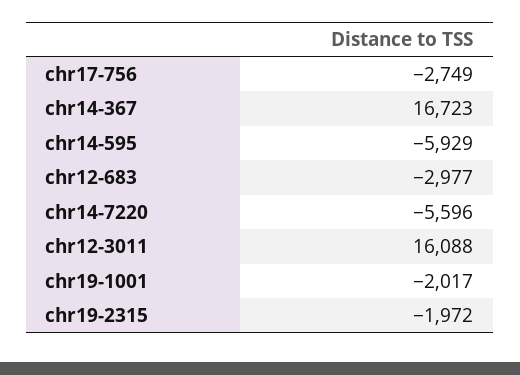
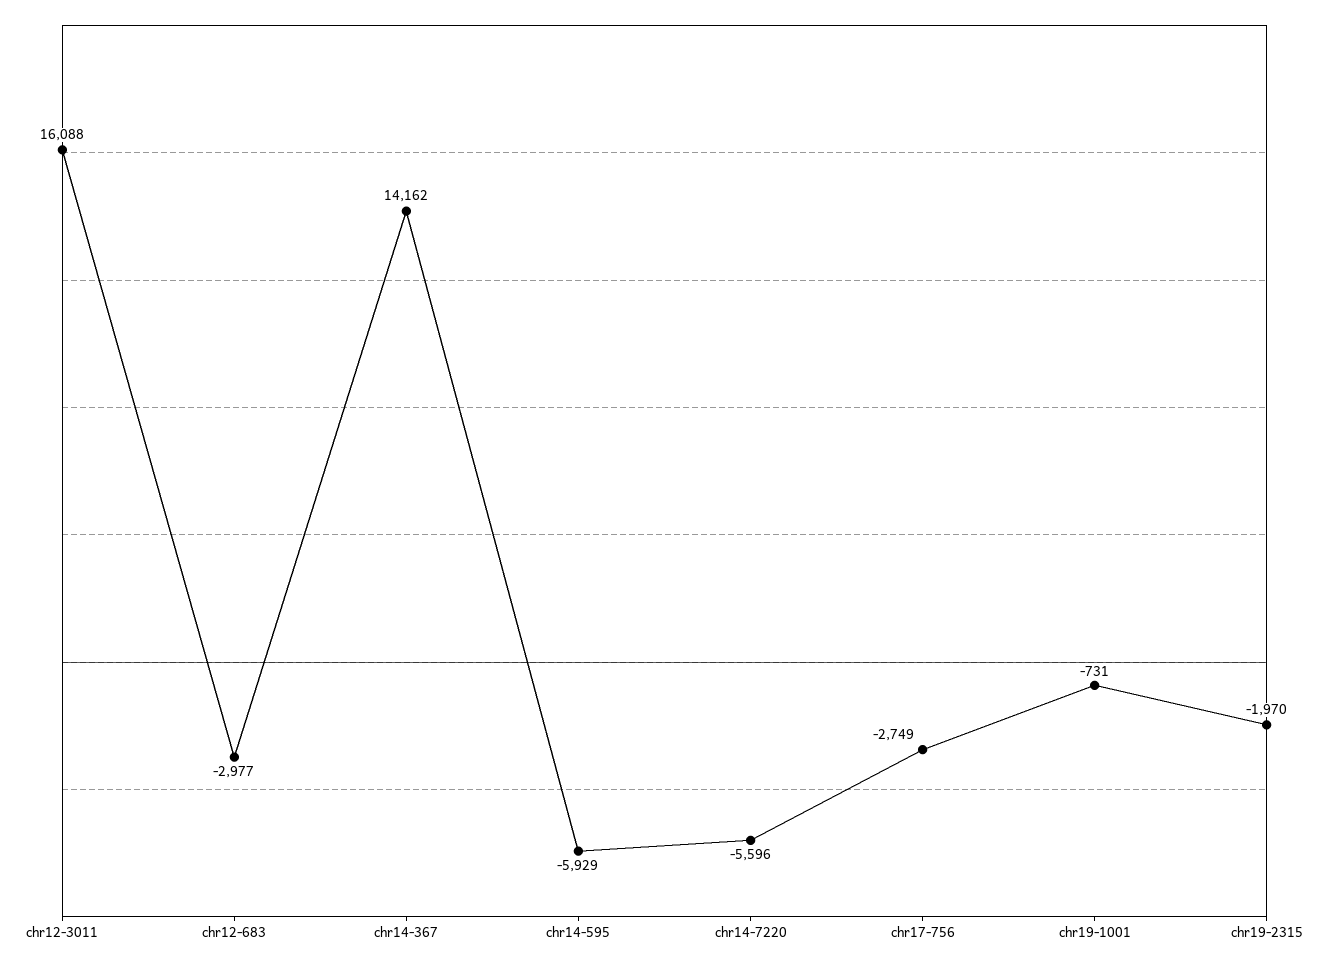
  {
    "chr17-756": -2749,
-   "chr14-367": 16723,
+   "chr14-367": 14162,
    "chr14-595": -5929,
    "chr12-683": -2977,
    "chr14-7220": -5596,
    "chr12-3011": 16088,
-   "chr19-1001": -2017,
+   "chr19-1001": -731,
-   "chr19-2315": -1972
+   "chr19-2315": -1970
  }

